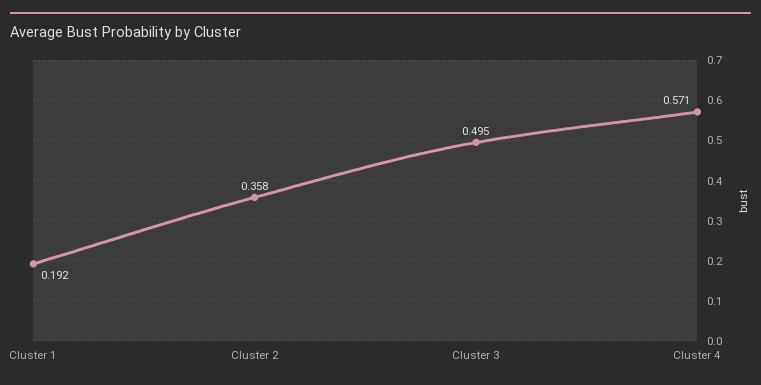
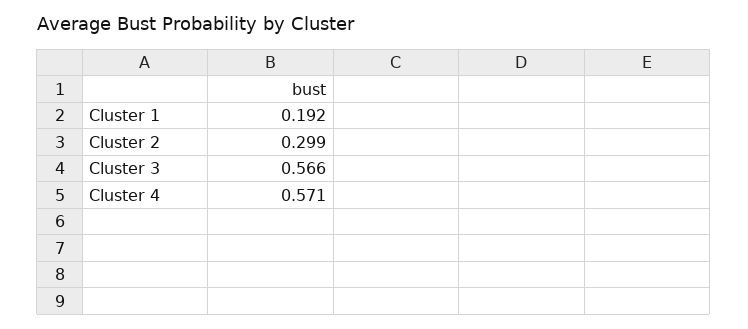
  {
    "Cluster 1": 0.192,
-   "Cluster 2": 0.358,
+   "Cluster 2": 0.299,
-   "Cluster 3": 0.495,
+   "Cluster 3": 0.566,
    "Cluster 4": 0.571
  }

